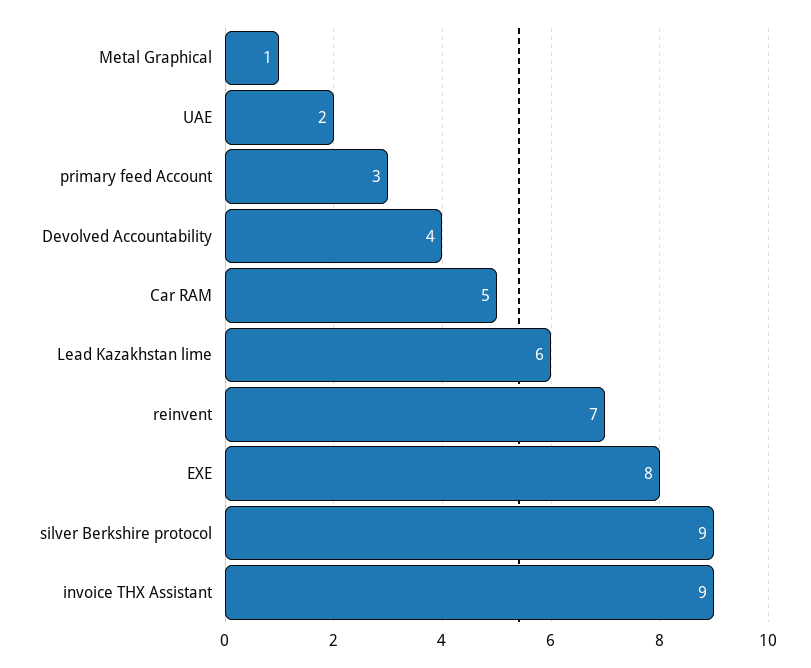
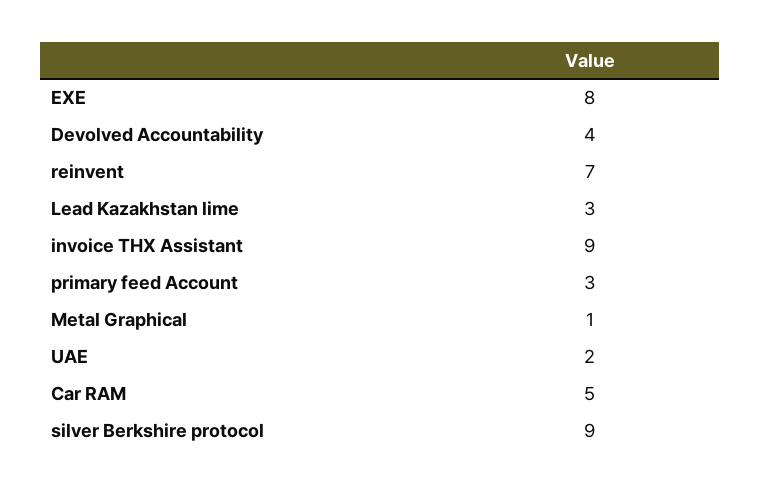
  {
    "Metal Graphical": 1,
    "UAE": 2,
    "primary feed Account": 3,
    "Devolved Accountability": 4,
    "Car RAM": 5,
-   "Lead Kazakhstan lime": 6,
+   "Lead Kazakhstan lime": 3,
    "reinvent": 7,
    "EXE": 8,
    "silver Berkshire protocol": 9,
    "invoice THX Assistant": 9
  }

